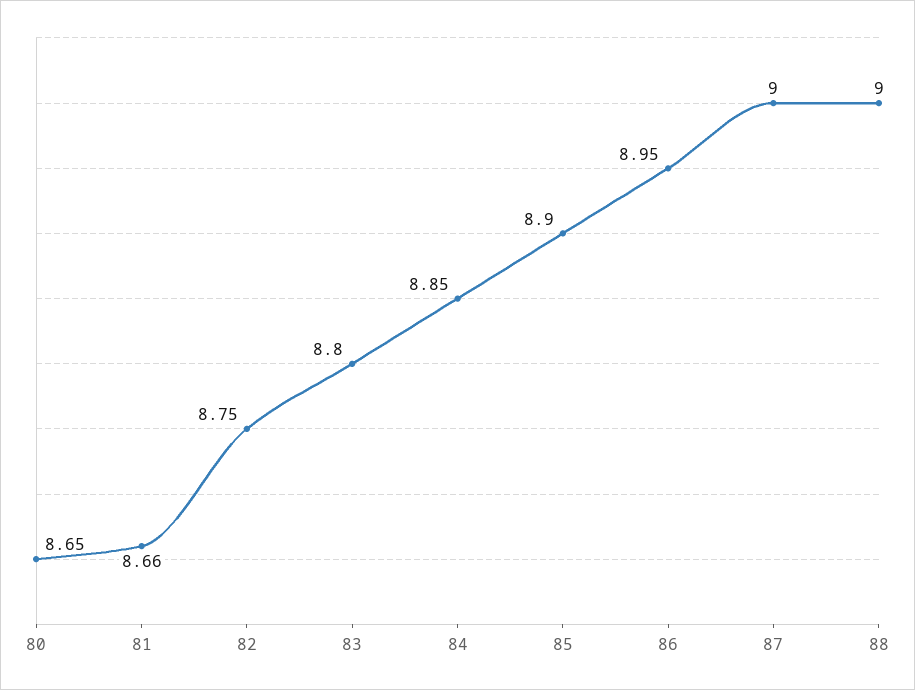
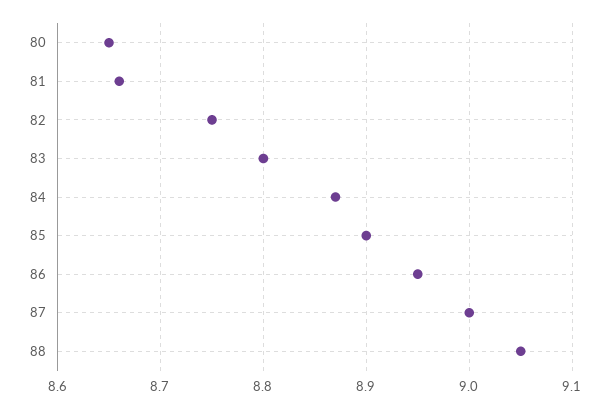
  {
    "80": 8.65,
    "81": 8.66,
    "82": 8.75,
    "83": 8.8,
-   "84": 8.85,
+   "84": 8.87,
    "85": 8.9,
    "86": 8.95,
    "87": 9,
-   "88": 9
+   "88": 9.05
  }

